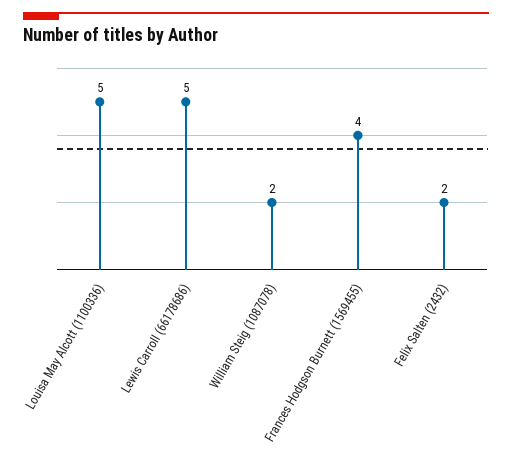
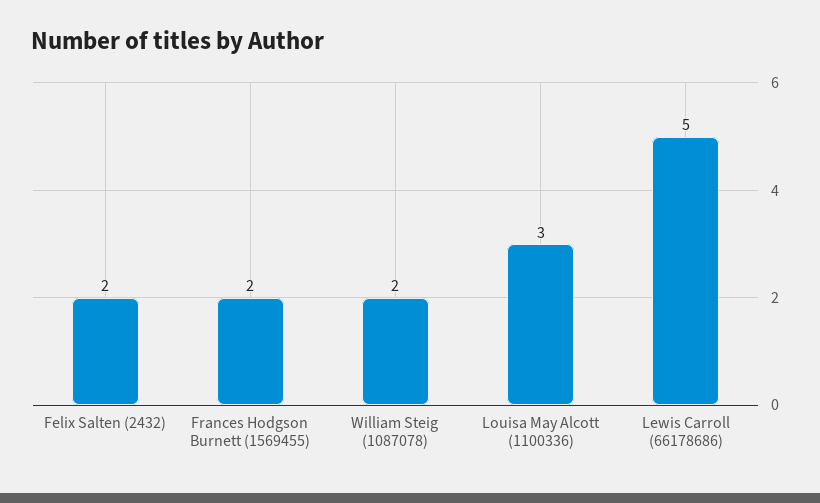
  {
-   "Louisa May Alcott (1100336)": 5,
+   "Louisa May Alcott (1100336)": 3,
    "Lewis Carroll (66178686)": 5,
    "William Steig (1087078)": 2,
-   "Frances Hodgson Burnett (1569455)": 4,
+   "Frances Hodgson Burnett (1569455)": 2,
    "Felix Salten (2432)": 2
  }

